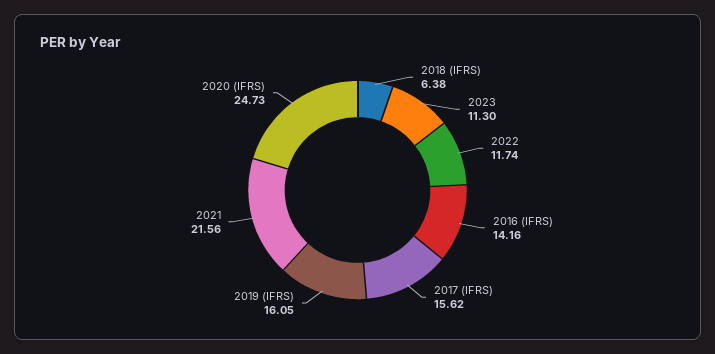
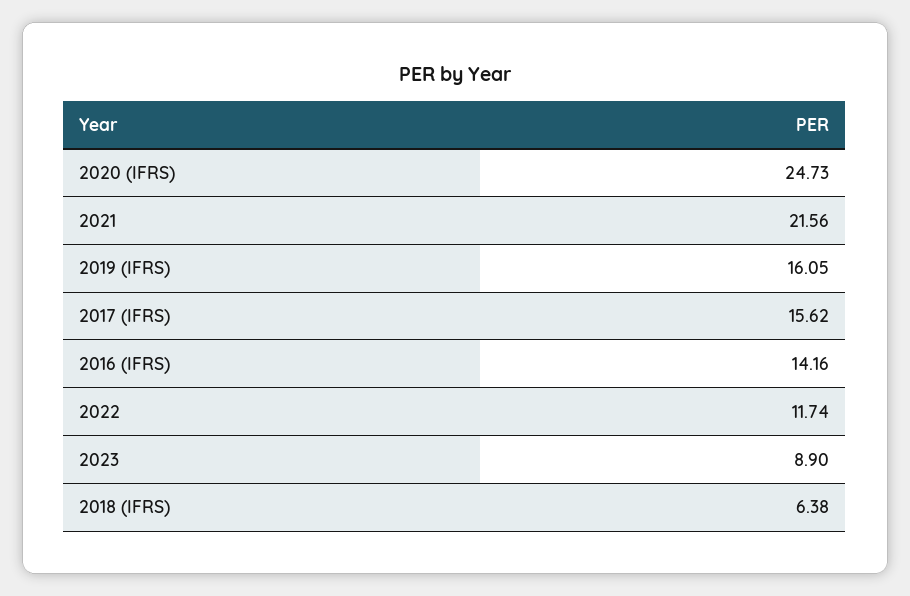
  {
    "2018 (IFRS)": 6.38,
-   "2023": 11.3,
+   "2023": 8.9,
    "2022": 11.74,
    "2016 (IFRS)": 14.16,
    "2017 (IFRS)": 15.62,
    "2019 (IFRS)": 16.05,
    "2021": 21.56,
    "2020 (IFRS)": 24.73
  }

